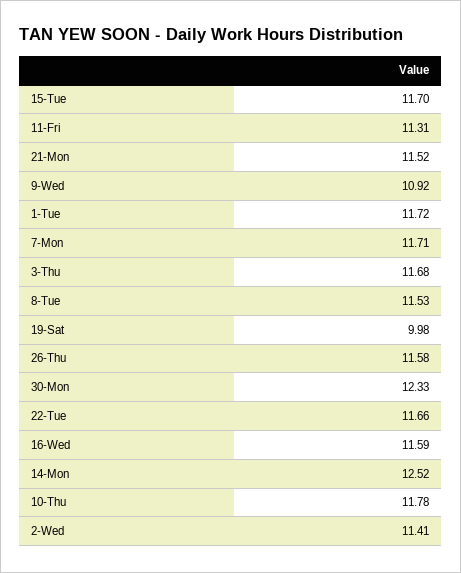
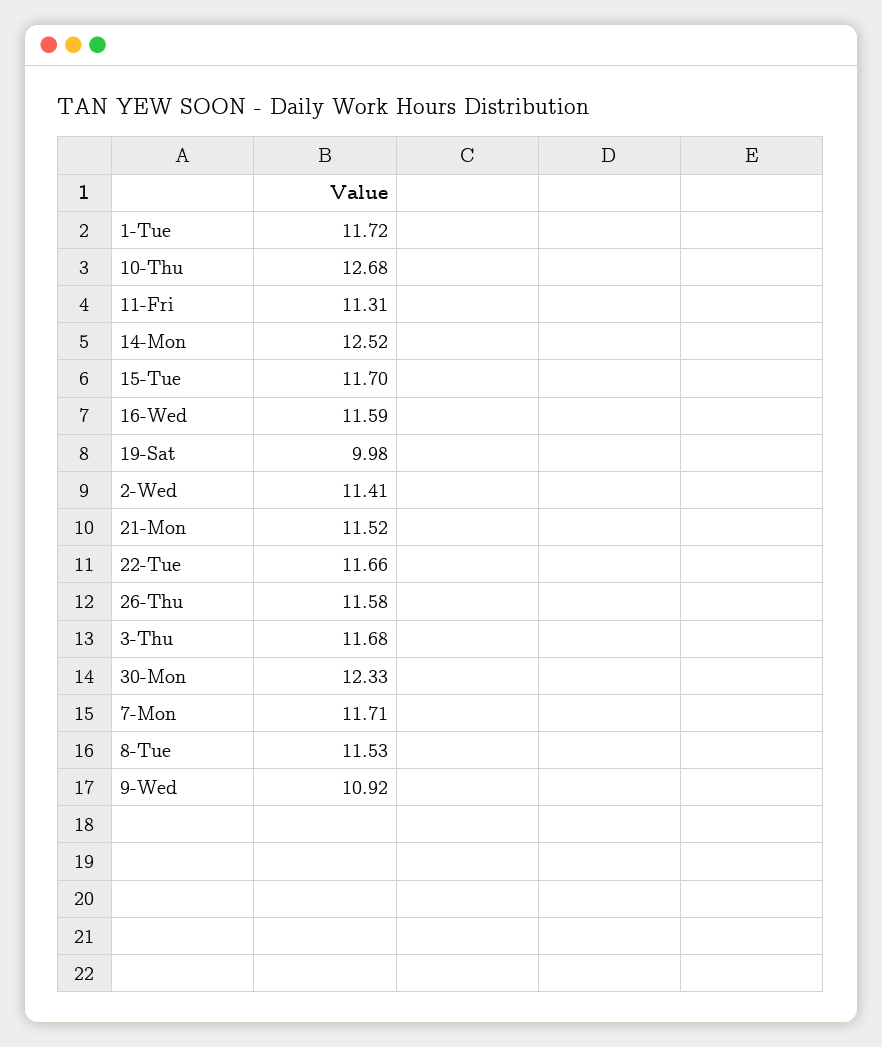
  {
    "15-Tue": 11.7,
    "11-Fri": 11.31,
    "21-Mon": 11.52,
    "9-Wed": 10.92,
    "1-Tue": 11.72,
    "7-Mon": 11.71,
    "3-Thu": 11.68,
    "8-Tue": 11.53,
    "19-Sat": 9.98,
    "26-Thu": 11.58,
    "30-Mon": 12.33,
    "22-Tue": 11.66,
    "16-Wed": 11.59,
    "14-Mon": 12.52,
-   "10-Thu": 11.78,
+   "10-Thu": 12.68,
    "2-Wed": 11.41
  }

